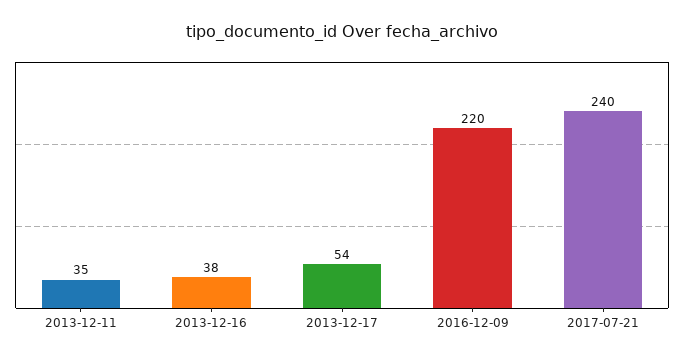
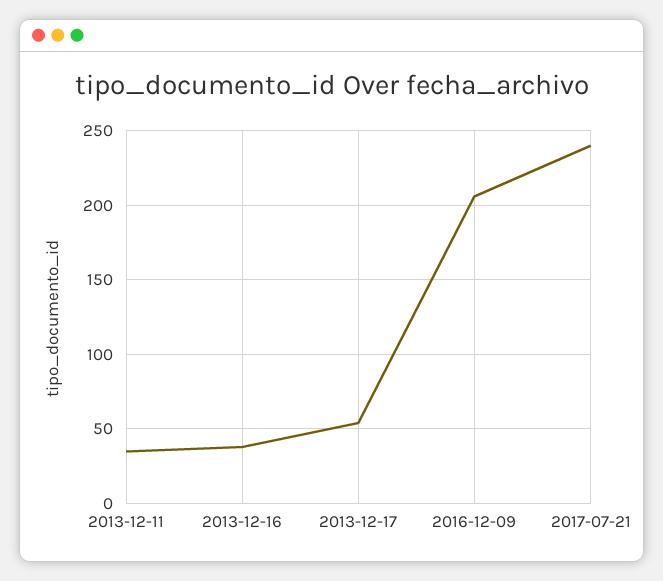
  {
    "2013-12-11": 35,
    "2013-12-16": 38,
    "2013-12-17": 54,
-   "2016-12-09": 220,
+   "2016-12-09": 205,
    "2017-07-21": 240
  }

